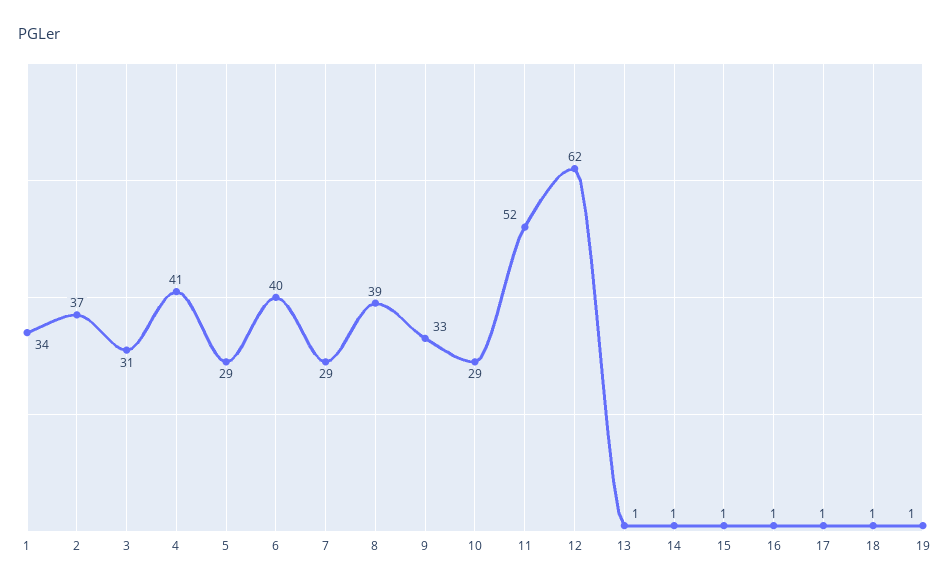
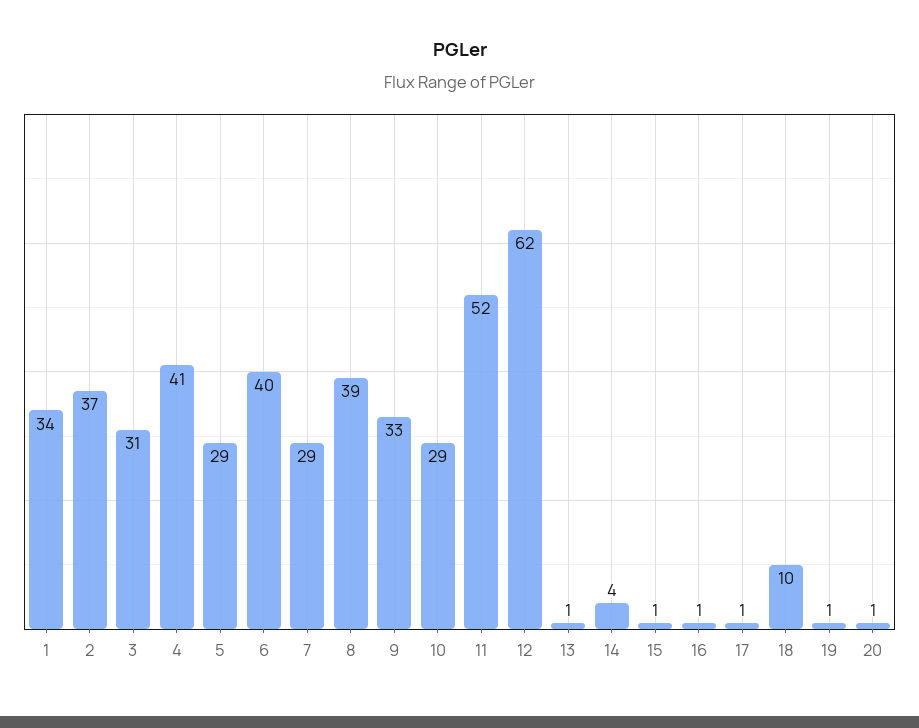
  {
    "1": 34,
    "2": 37,
    "3": 31,
    "4": 41,
    "5": 29,
    "6": 40,
    "7": 29,
    "8": 39,
    "9": 33,
    "10": 29,
    "11": 52,
    "12": 62,
    "13": 1,
-   "14": 1,
+   "14": 4,
    "15": 1,
    "16": 1,
    "17": 1,
-   "18": 1,
+   "18": 10,
-   "19": 1
+   "19": 1,
+   "20": 1
  }

